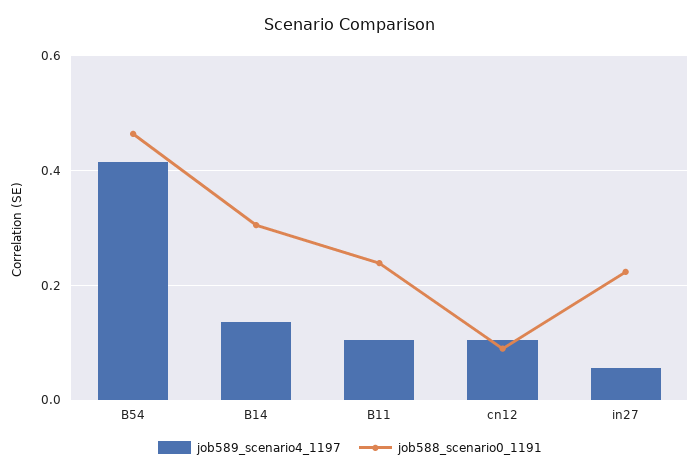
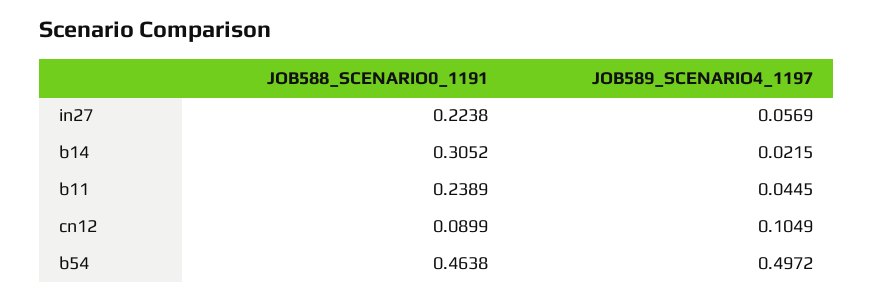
  {
    "job589_scenario4_1197": {
-     "B54": 0.42,
+     "B54": 0.4972,
-     "B14": 0.14,
+     "B14": 0.0215,
-     "B11": 0.1,
+     "B11": 0.0445,
      "cn12": 0.1049,
      "in27": 0.0569
    },
    "job588_scenario0_1191": {
      "B54": 0.4638,
      "B14": 0.3052,
      "B11": 0.2389,
      "cn12": 0.0899,
      "in27": 0.2238
    }
  }

